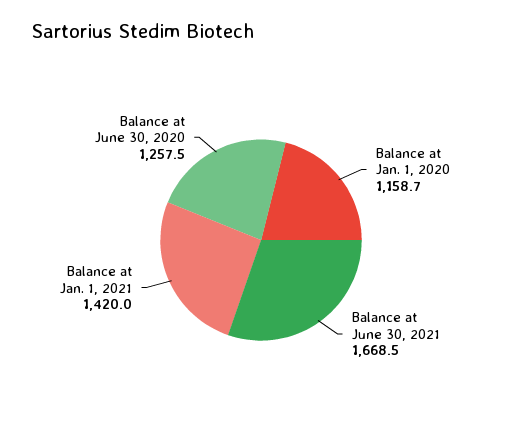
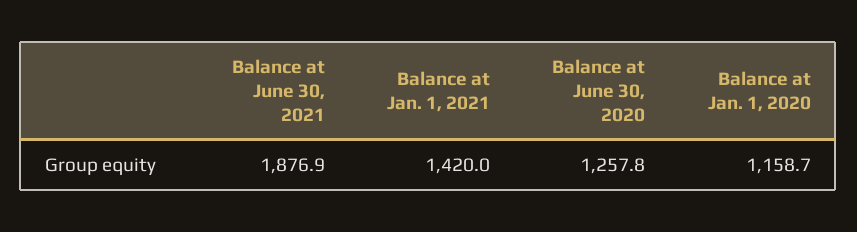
  {
    "Balance at Jan. 1, 2020": 1158.7,
-   "Balance at June 30, 2021": 1668.5,
+   "Balance at June 30, 2021": 1876.9,
    "Balance at Jan. 1, 2021": 1420,
-   "Balance at June 30, 2020": 1257.5
+   "Balance at June 30, 2020": 1257.8
  }

